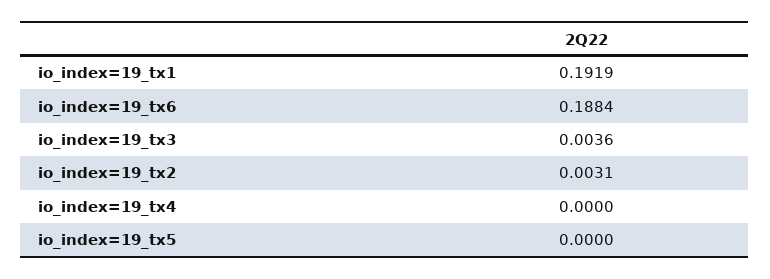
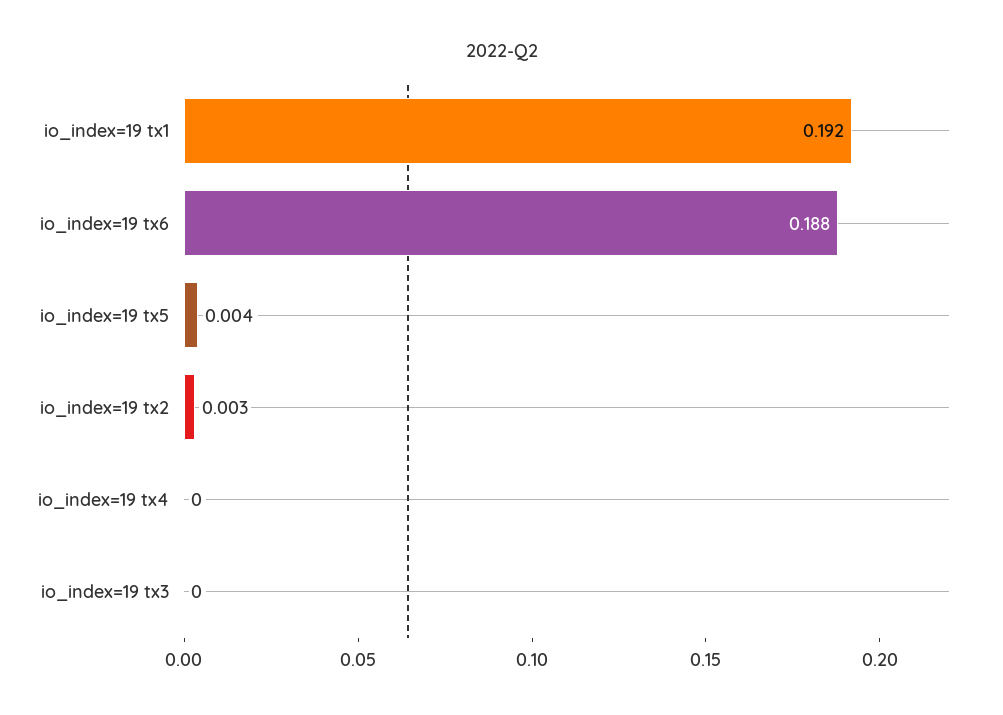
  {
    "io_index=19_tx1": 0.1919,
    "io_index=19_tx6": 0.1884,
-   "io_index=19_tx3": 0.0036,
+   "io_index=19_tx3": 0,
    "io_index=19_tx2": 0.0031,
    "io_index=19_tx4": 0,
-   "io_index=19_tx5": 0
+   "io_index=19_tx5": 0.004
  }

